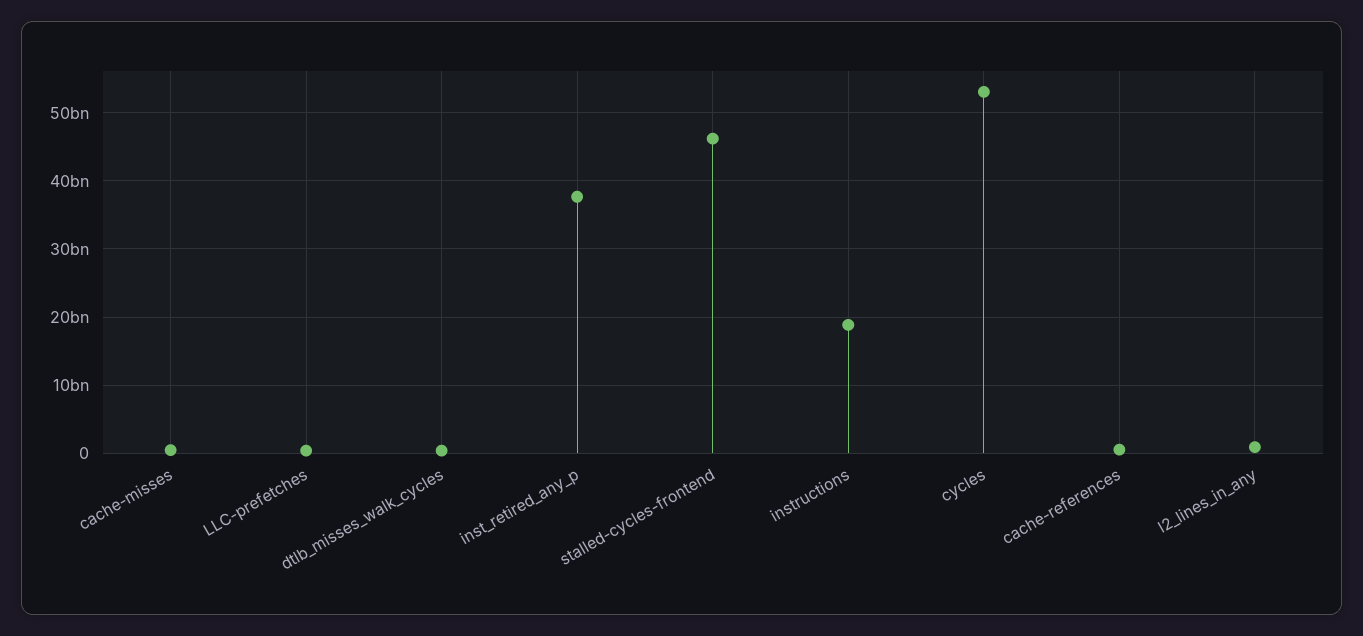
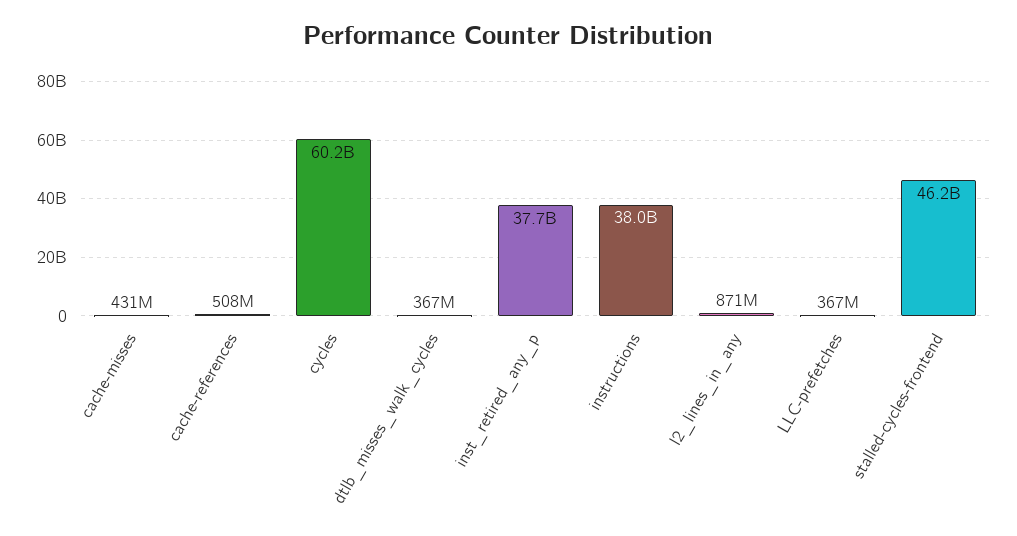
  {
    "cache-misses": 431000000,
    "LLC-prefetches": 367000000,
    "dtlb_misses_walk_cycles": 367000000,
    "inst_retired_any_p": 37700000000,
    "stalled-cycles-frontend": 46200000000,
-   "instructions": 19000000000,
+   "instructions": 38000000000,
-   "cycles": 53000000000,
+   "cycles": 60200000000,
    "cache-references": 508000000,
    "l2_lines_in_any": 871000000
  }

